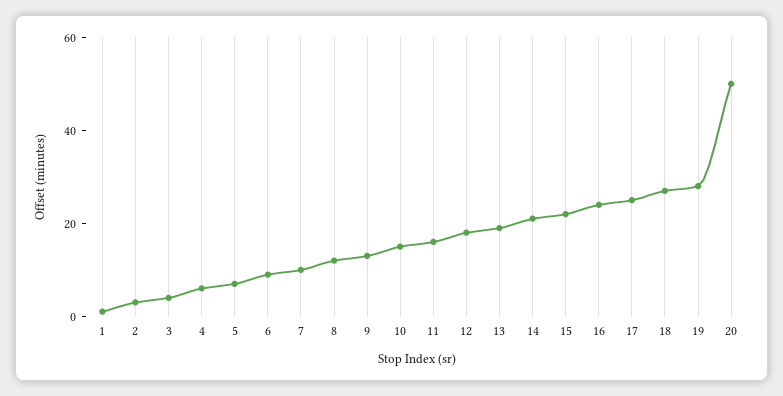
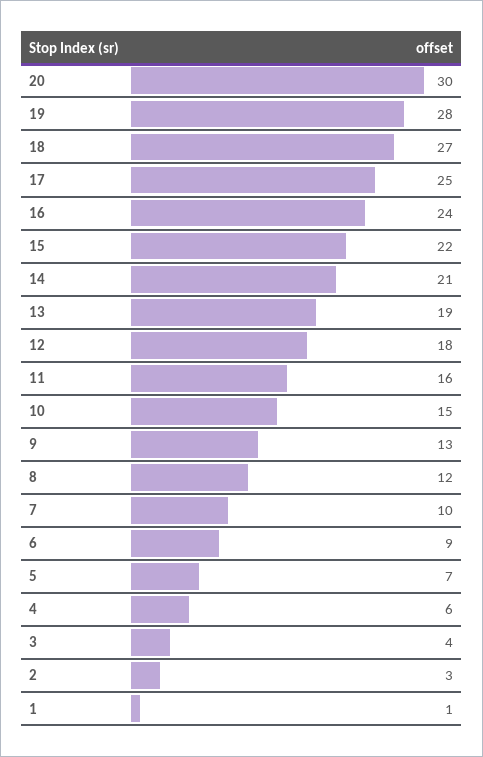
  {
    "1": 1,
    "2": 3,
    "3": 4,
    "4": 6,
    "5": 7,
    "6": 9,
    "7": 10,
    "8": 12,
    "9": 13,
    "10": 15,
    "11": 16,
    "12": 18,
    "13": 19,
    "14": 21,
    "15": 22,
    "16": 24,
    "17": 25,
    "18": 27,
    "19": 28,
-   "20": 50
+   "20": 30
  }

